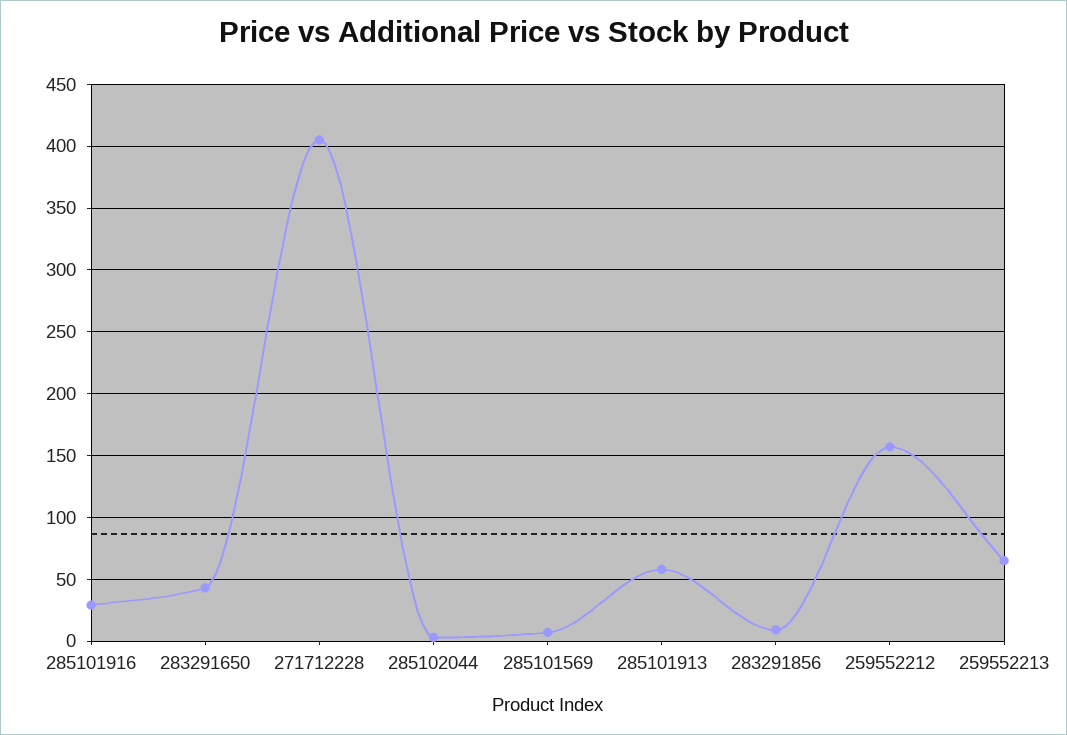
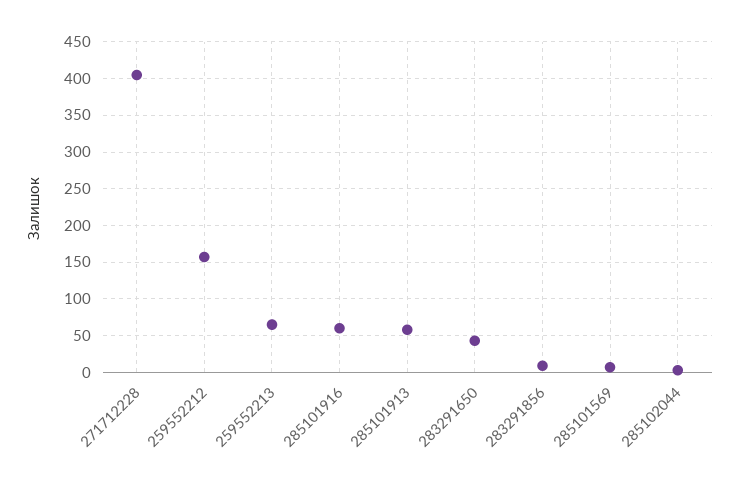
  {
-   "285101916": 30,
+   "285101916": 60,
    "283291650": 45,
    "271712228": 405,
    "285102044": 5,
    "285101569": 5,
    "285101913": 60,
    "283291856": 10,
    "259552212": 155,
    "259552213": 65
  }

